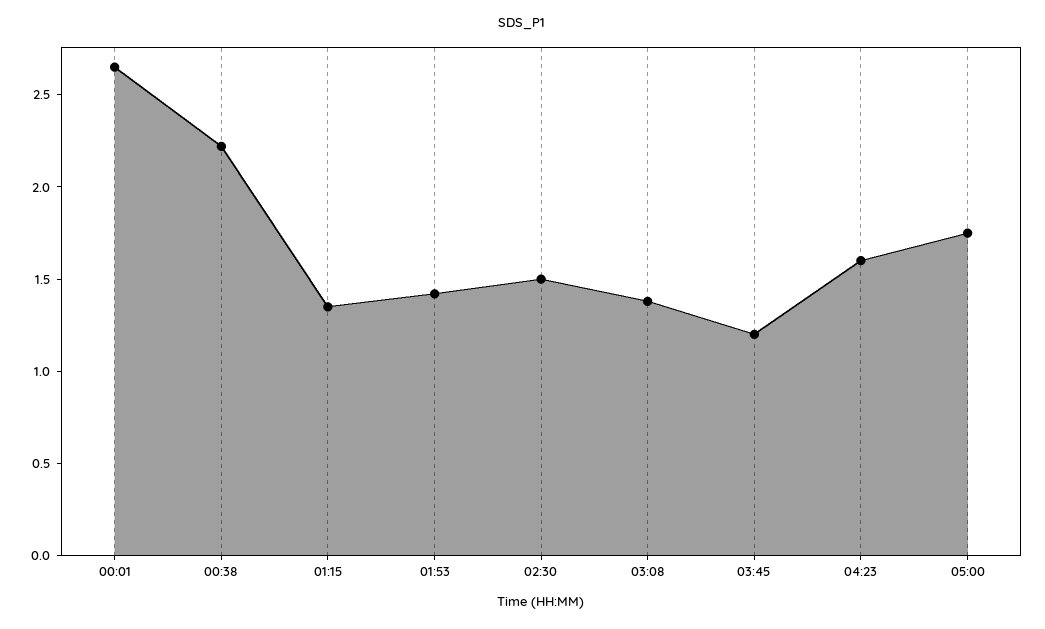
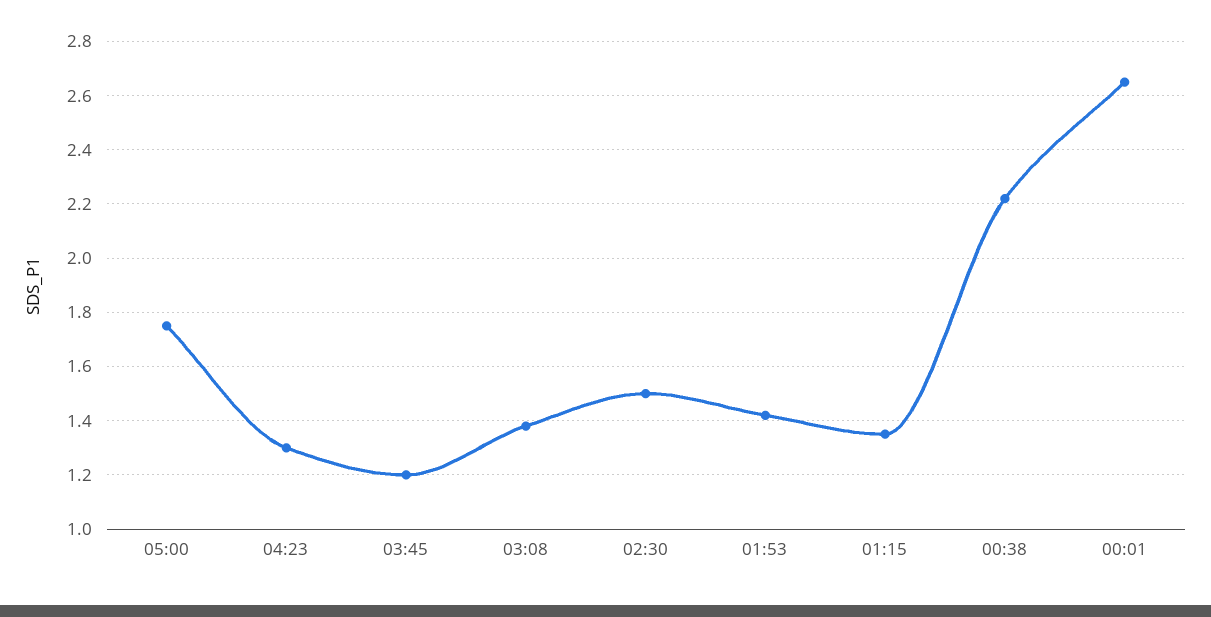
  {
    "00:01": 2.65,
    "00:38": 2.2,
    "01:15": 1.35,
    "01:53": 1.4,
    "02:30": 1.5,
    "03:08": 1.4,
    "03:45": 1.2,
-   "04:23": 1.6,
+   "04:23": 1.3,
    "05:00": 1.75
  }

